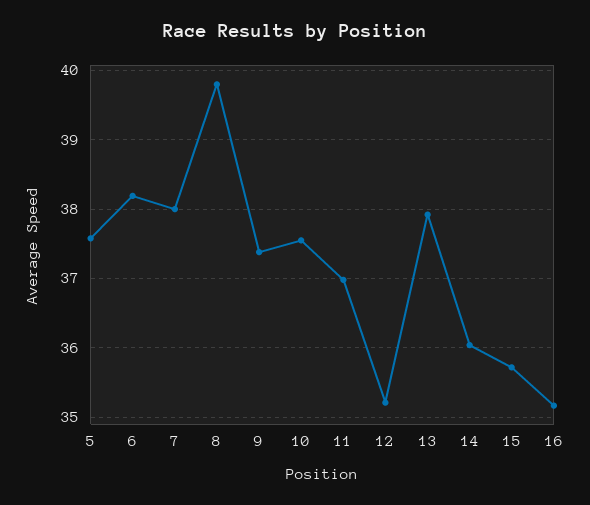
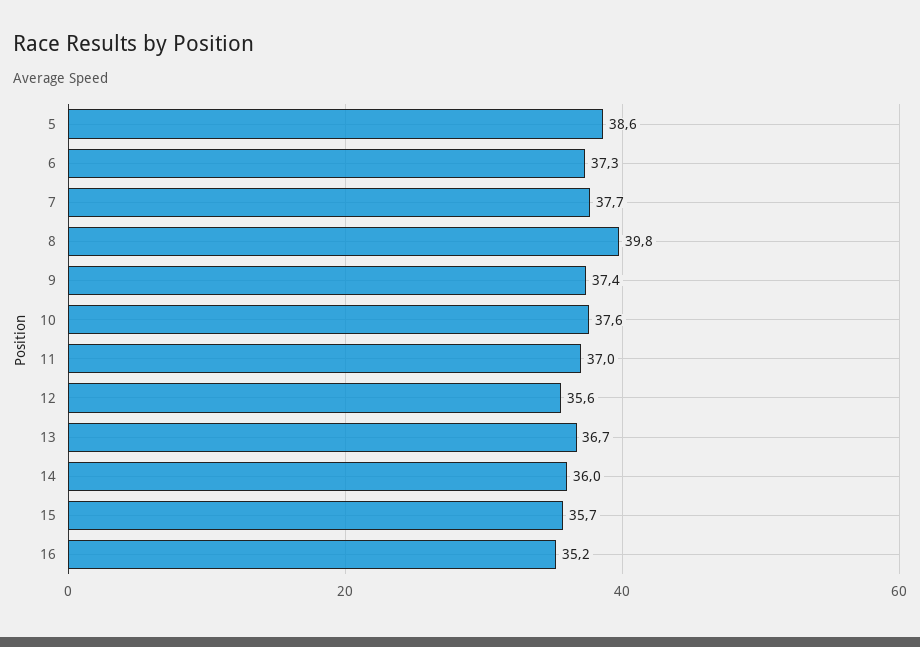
  {
-   "5": 37.6,
+   "5": 38.6,
-   "6": 38.2,
+   "6": 37.3,
-   "7": 38,
+   "7": 37.7,
    "8": 39.8,
    "9": 37.4,
    "10": 37.6,
    "11": 37,
-   "12": 35.2,
+   "12": 35.6,
-   "13": 37.9,
+   "13": 36.7,
    "14": 36,
    "15": 35.7,
    "16": 35.2
  }

